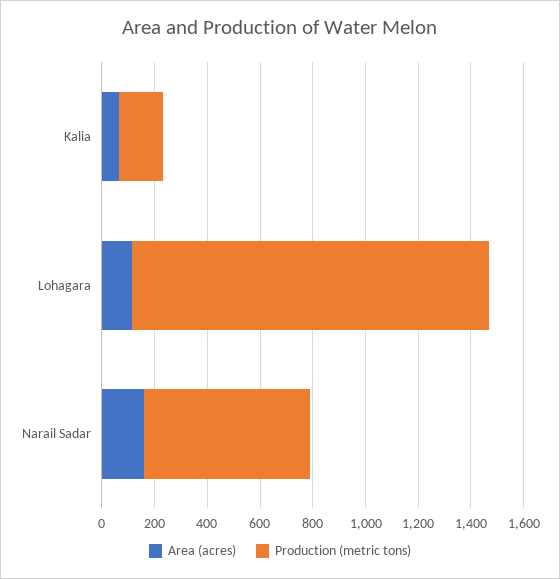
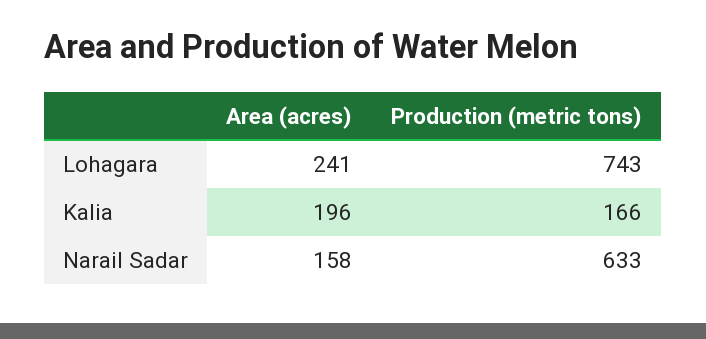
  {
    "Area (acres)": {
-     "Kalia": 50,
+     "Kalia": 196,
-     "Lohagara": 100,
+     "Lohagara": 241,
      "Narail Sadar": 158
    },
    "Production (metric tons)": {
      "Kalia": 166,
-     "Lohagara": 1350,
+     "Lohagara": 743,
      "Narail Sadar": 633
    }
  }

